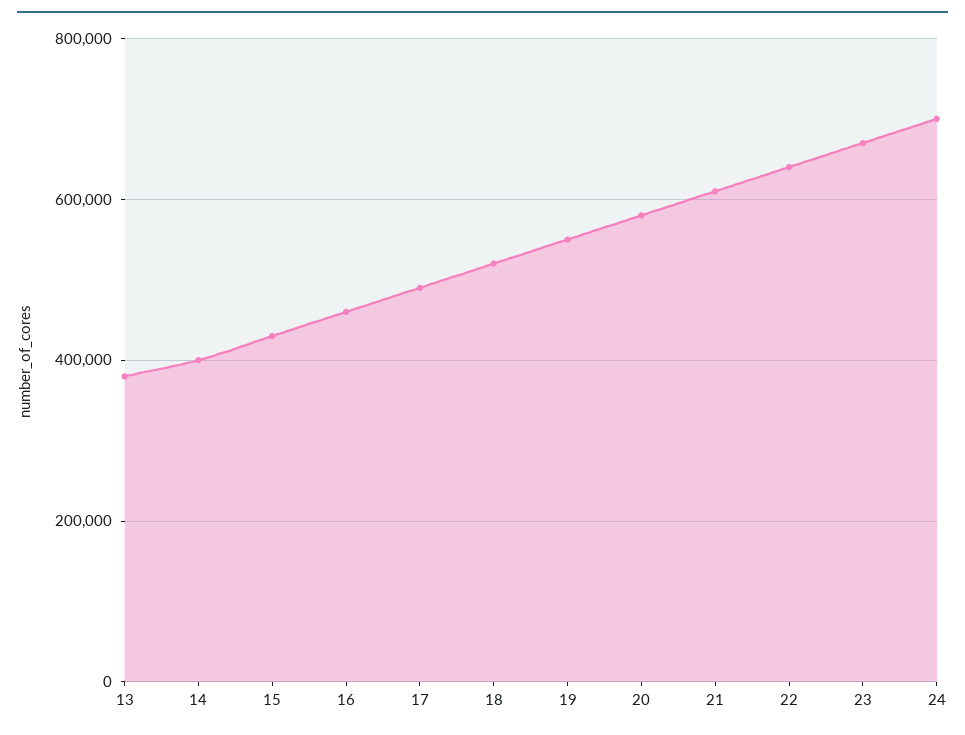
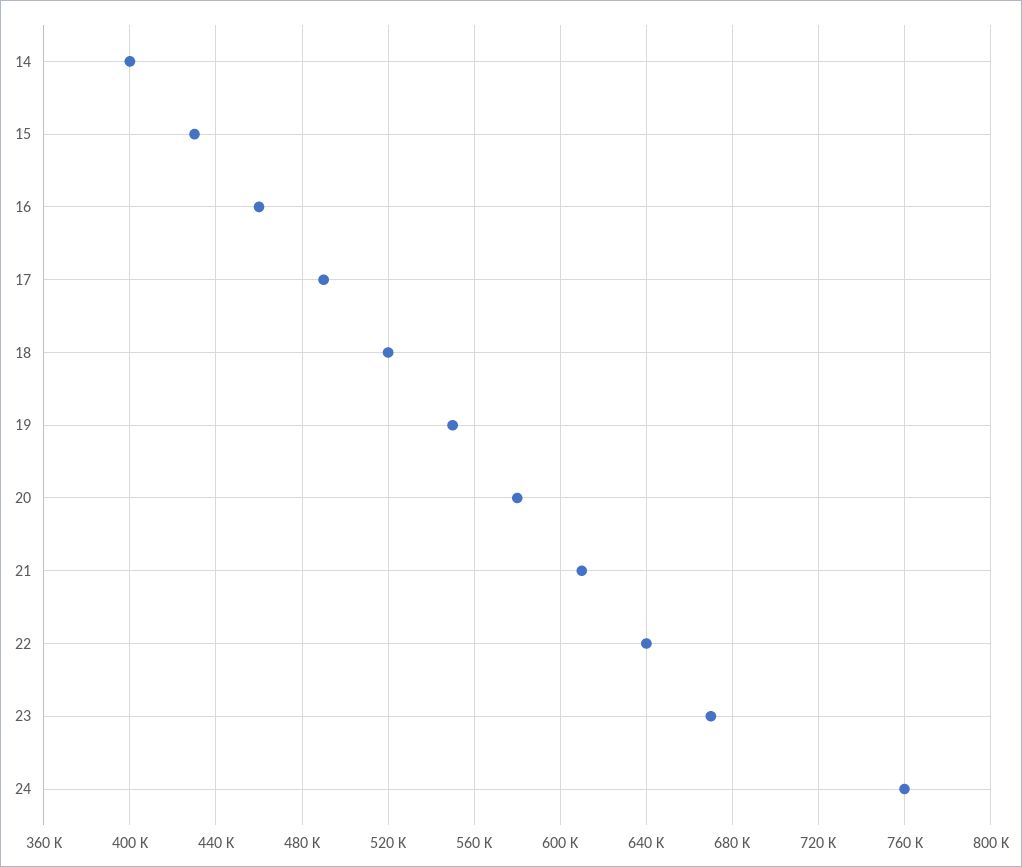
  {
-   "13": 380000,
    "14": 400000,
    "15": 430000,
    "16": 460000,
    "17": 490000,
    "18": 520000,
    "19": 550000,
    "20": 580000,
    "21": 610000,
    "22": 640000,
    "23": 670000,
-   "24": 700000
+   "24": 760000
  }

